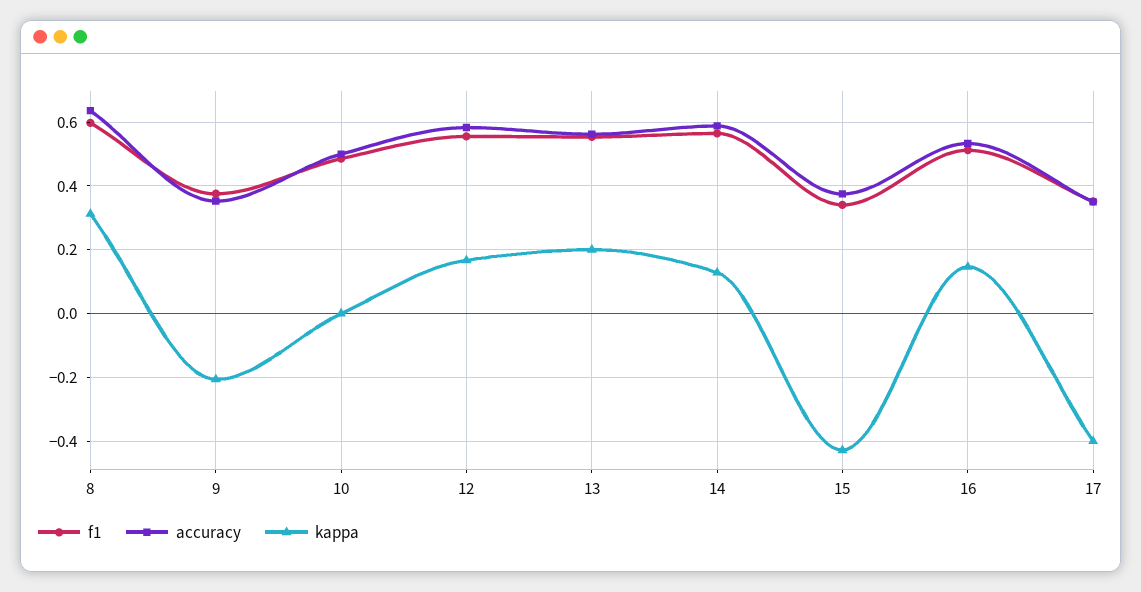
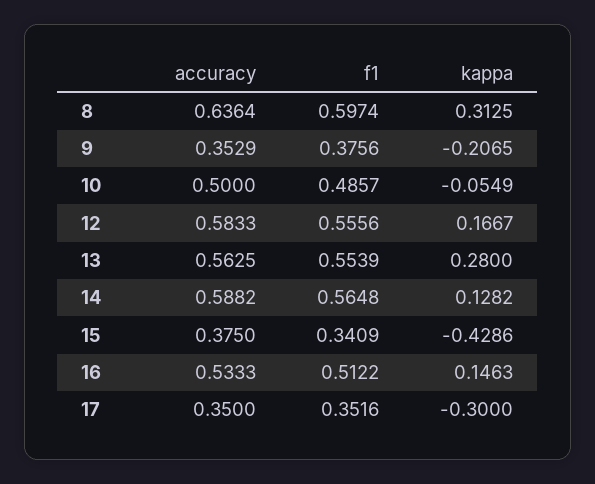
  {
    "f1": {
      "8": 0.5974,
      "9": 0.3756,
      "10": 0.4857,
      "12": 0.5556,
      "13": 0.5539,
      "14": 0.5648,
      "15": 0.3409,
      "16": 0.5122,
      "17": 0.3516
    },
    "accuracy": {
      "8": 0.6364,
      "9": 0.3529,
      "10": 0.5,
      "12": 0.5833,
      "13": 0.5625,
      "14": 0.5882,
      "15": 0.375,
      "16": 0.5333,
      "17": 0.35
    },
    "kappa": {
      "8": 0.3125,
      "9": -0.2065,
-     "10": 0,
+     "10": -0.0549,
      "12": 0.1667,
-     "13": 0.2,
+     "13": 0.28,
      "14": 0.1282,
      "15": -0.4286,
      "16": 0.1463,
-     "17": -0.4
+     "17": -0.3
    }
  }

